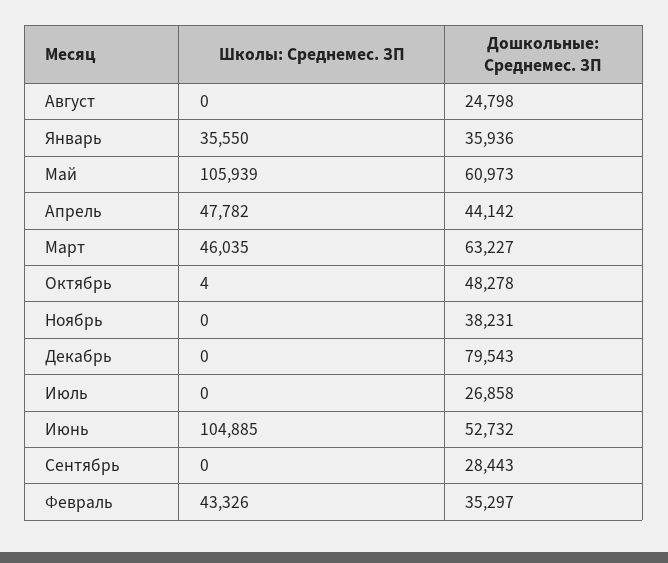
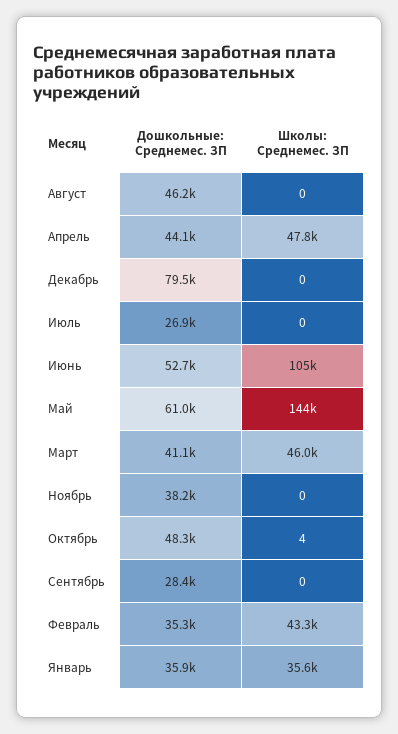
  {
    "Школы: Среднемес. ЗП": {
      "Август": 0,
      "Январь": 35550,
-     "Май": 105939,
+     "Май": 144000,
      "Апрель": 47782,
      "Март": 46035,
      "Октябрь": 4,
      "Ноябрь": 0,
      "Декабрь": 0,
      "Июль": 0,
      "Июнь": 104885,
      "Сентябрь": 0,
      "Февраль": 43326
    },
    "Дошкольные: Среднемес. ЗП": {
-     "Август": 24798,
+     "Август": 46200,
      "Январь": 35936,
      "Май": 60973,
      "Апрель": 44142,
-     "Март": 63227,
+     "Март": 41100,
      "Октябрь": 48278,
      "Ноябрь": 38231,
      "Декабрь": 79543,
      "Июль": 26858,
      "Июнь": 52732,
      "Сентябрь": 28443,
      "Февраль": 35297
    }
  }

